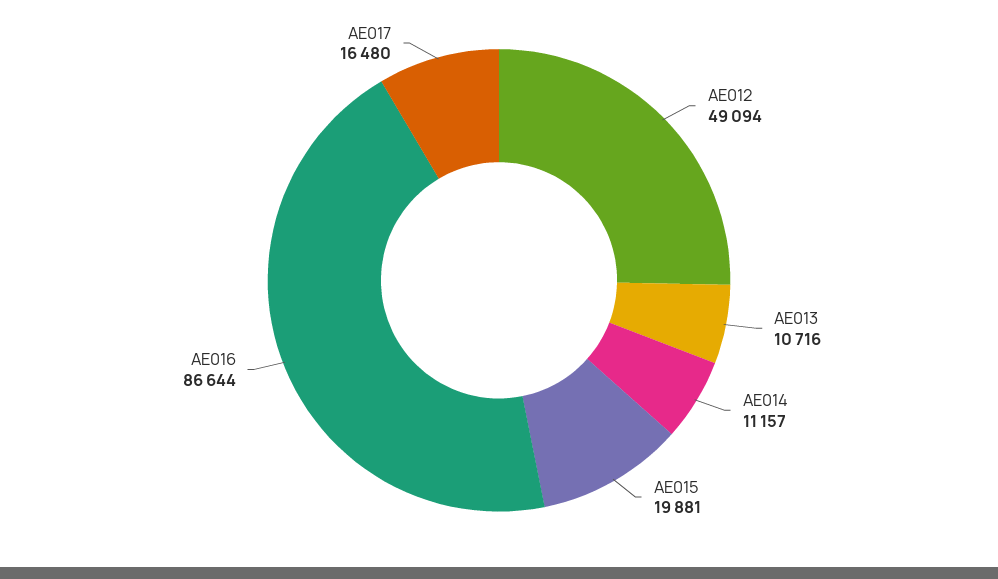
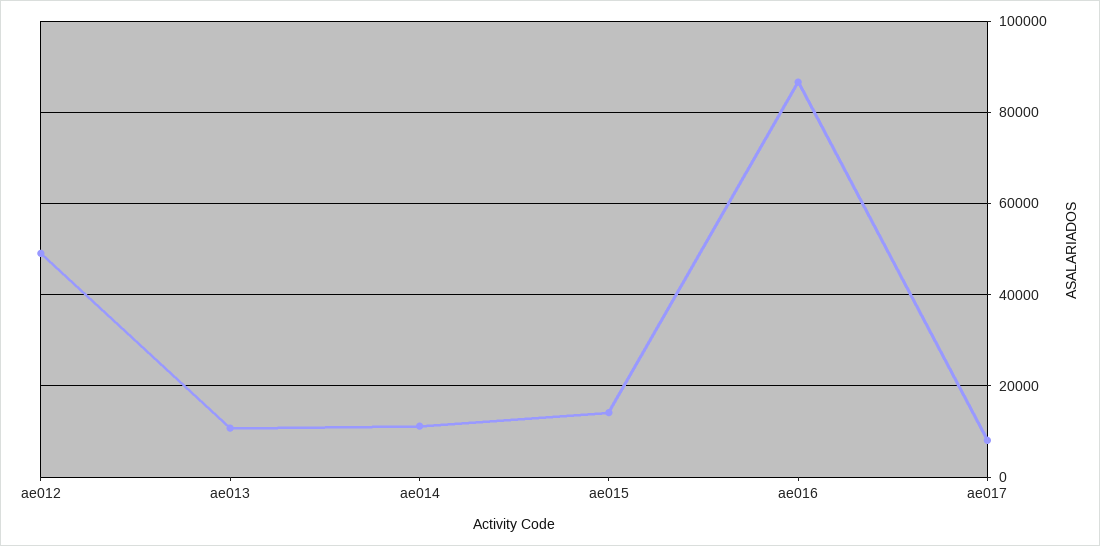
  {
    "AE012": 49094,
    "AE013": 10716,
    "AE014": 11157,
-   "AE015": 19881,
+   "AE015": 14000,
    "AE016": 86644,
-   "AE017": 16480
+   "AE017": 8000
  }

